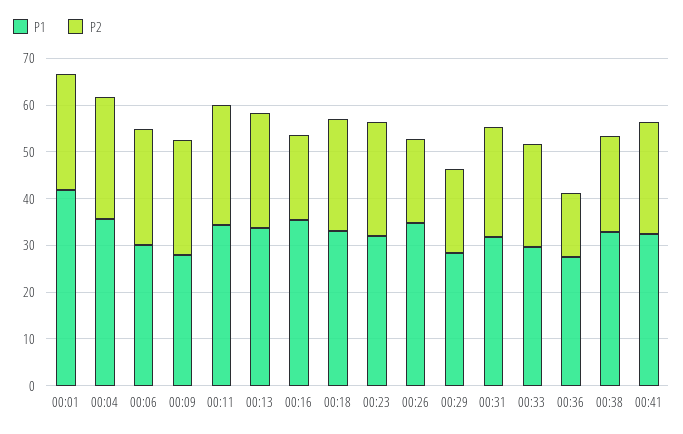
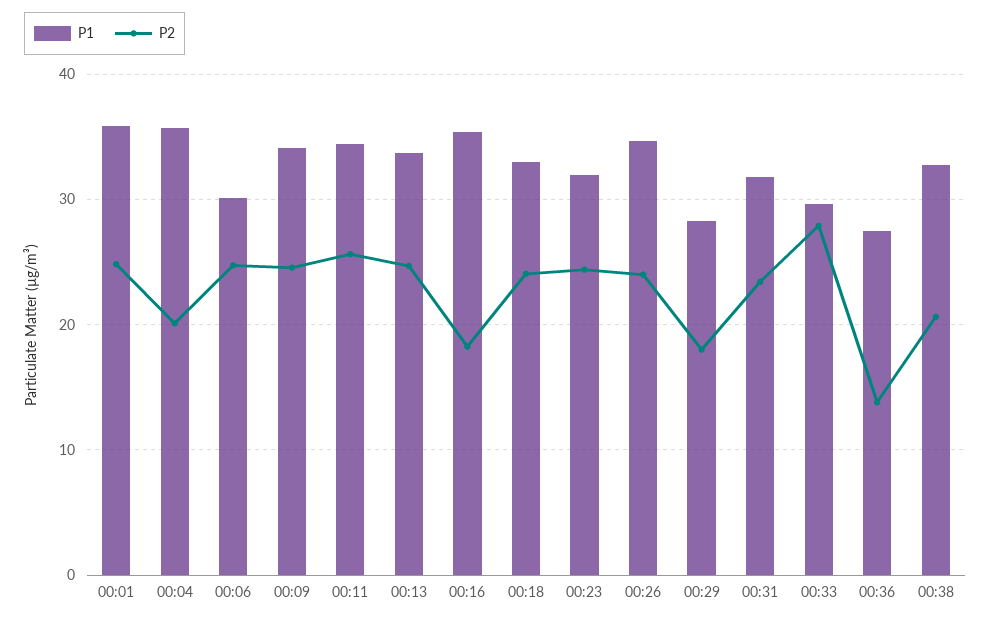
  {
    "P1": {
-     "00:01": 42,
+     "00:01": 36,
      "00:04": 36,
      "00:06": 30,
-     "00:09": 28,
+     "00:09": 34,
      "00:11": 34,
      "00:13": 34,
      "00:16": 35,
      "00:18": 33,
      "00:23": 32,
      "00:26": 35,
      "00:29": 28,
      "00:31": 32,
      "00:33": 30,
      "00:36": 28,
-     "00:38": 33,
+     "00:38": 33
-     "00:41": 32
    },
    "P2": {
      "00:01": 25,
-     "00:04": 26,
+     "00:04": 20,
      "00:06": 25,
      "00:09": 25,
      "00:11": 26,
      "00:13": 25,
      "00:16": 18,
      "00:18": 24,
      "00:23": 24,
-     "00:26": 18,
+     "00:26": 24,
      "00:29": 18,
      "00:31": 23,
-     "00:33": 22,
+     "00:33": 28,
      "00:36": 14,
-     "00:38": 21,
+     "00:38": 21
-     "00:41": 24
    }
  }

